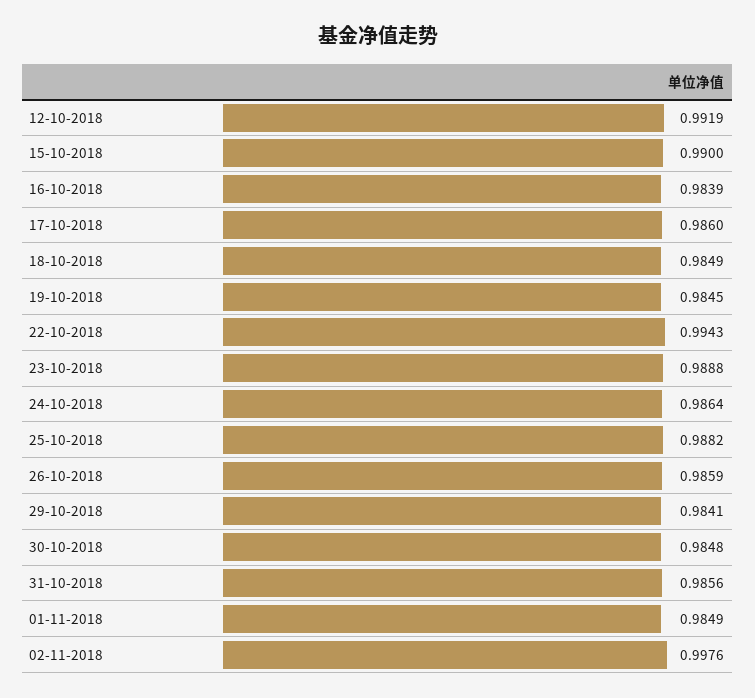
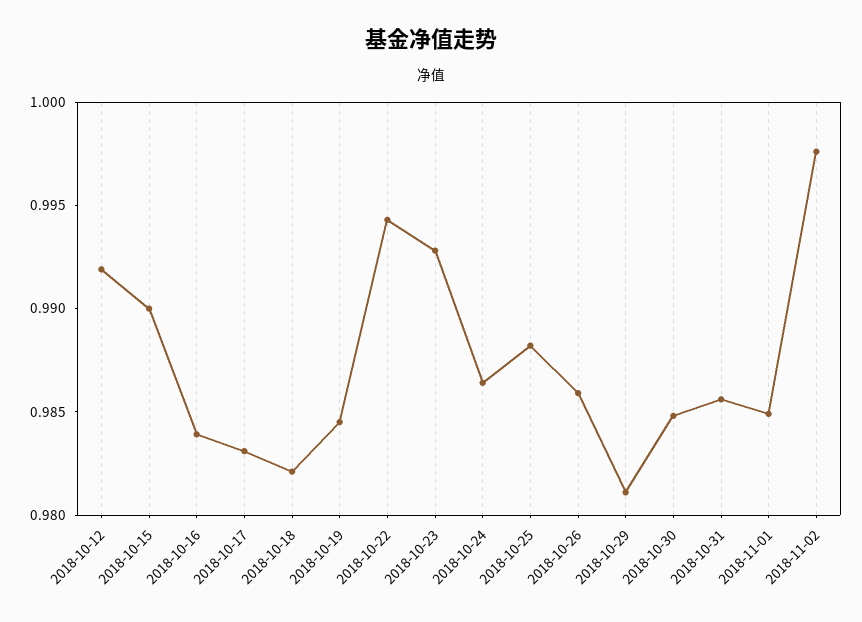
  {
    "12-10-2018": 0.9919,
    "15-10-2018": 0.99,
    "16-10-2018": 0.9839,
-   "17-10-2018": 0.986,
+   "17-10-2018": 0.983,
-   "18-10-2018": 0.9849,
+   "18-10-2018": 0.982,
    "19-10-2018": 0.9845,
    "22-10-2018": 0.9943,
-   "23-10-2018": 0.9888,
+   "23-10-2018": 0.993,
    "24-10-2018": 0.9864,
    "25-10-2018": 0.9882,
    "26-10-2018": 0.9859,
-   "29-10-2018": 0.9841,
+   "29-10-2018": 0.981,
    "30-10-2018": 0.9848,
    "31-10-2018": 0.9856,
    "01-11-2018": 0.9849,
    "02-11-2018": 0.9976
  }

